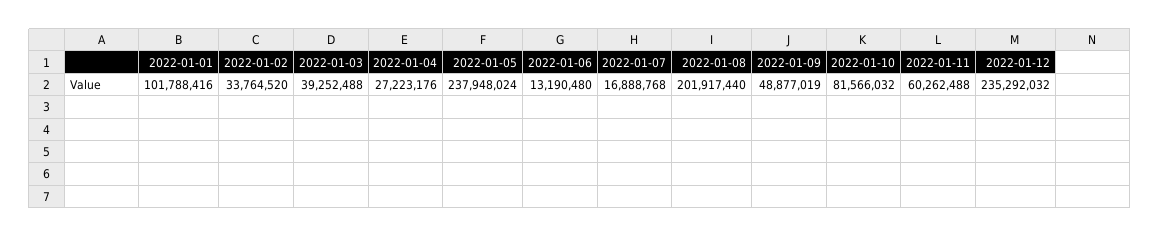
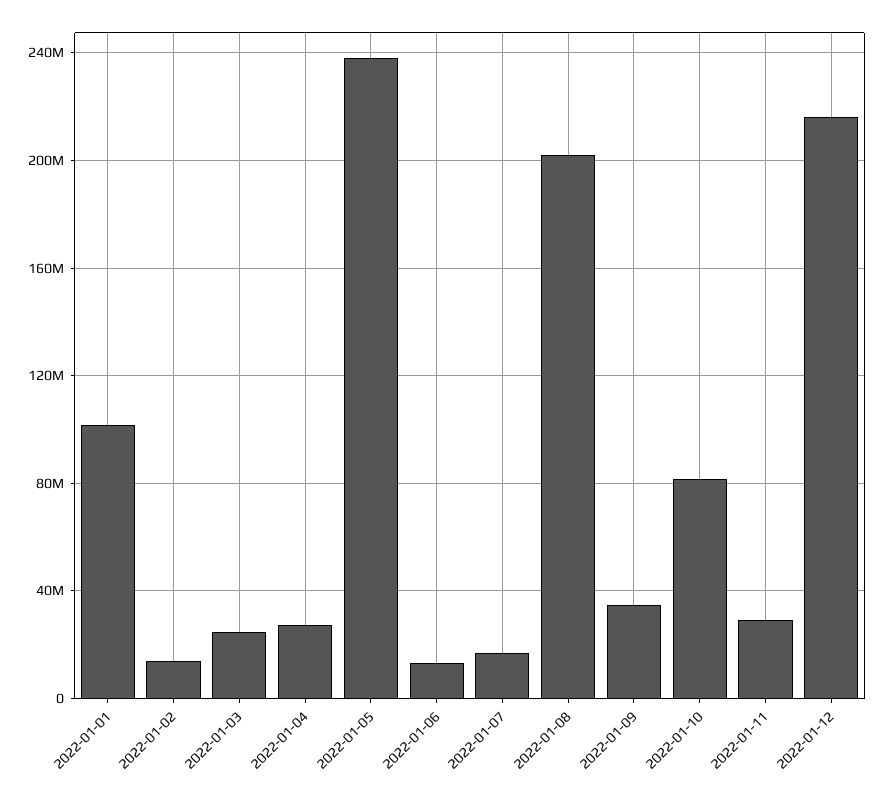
  {
    "2022-01-01": 101788416,
-   "2022-01-02": 33764520,
+   "2022-01-02": 15000000,
-   "2022-01-03": 39252488,
+   "2022-01-03": 25000000,
    "2022-01-04": 27223176,
    "2022-01-05": 237948024,
    "2022-01-06": 13190480,
    "2022-01-07": 16888768,
    "2022-01-08": 201917440,
-   "2022-01-09": 48877019,
+   "2022-01-09": 35000000,
    "2022-01-10": 81566032,
-   "2022-01-11": 60262488,
+   "2022-01-11": 30000000,
-   "2022-01-12": 235292032
+   "2022-01-12": 215000000
  }

